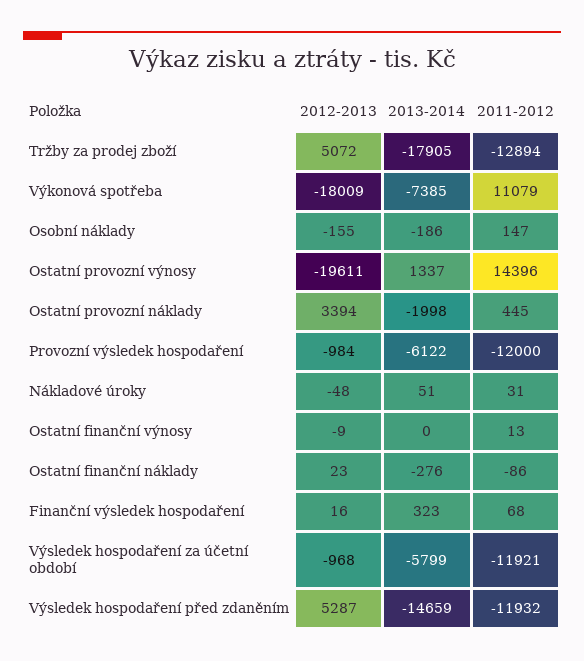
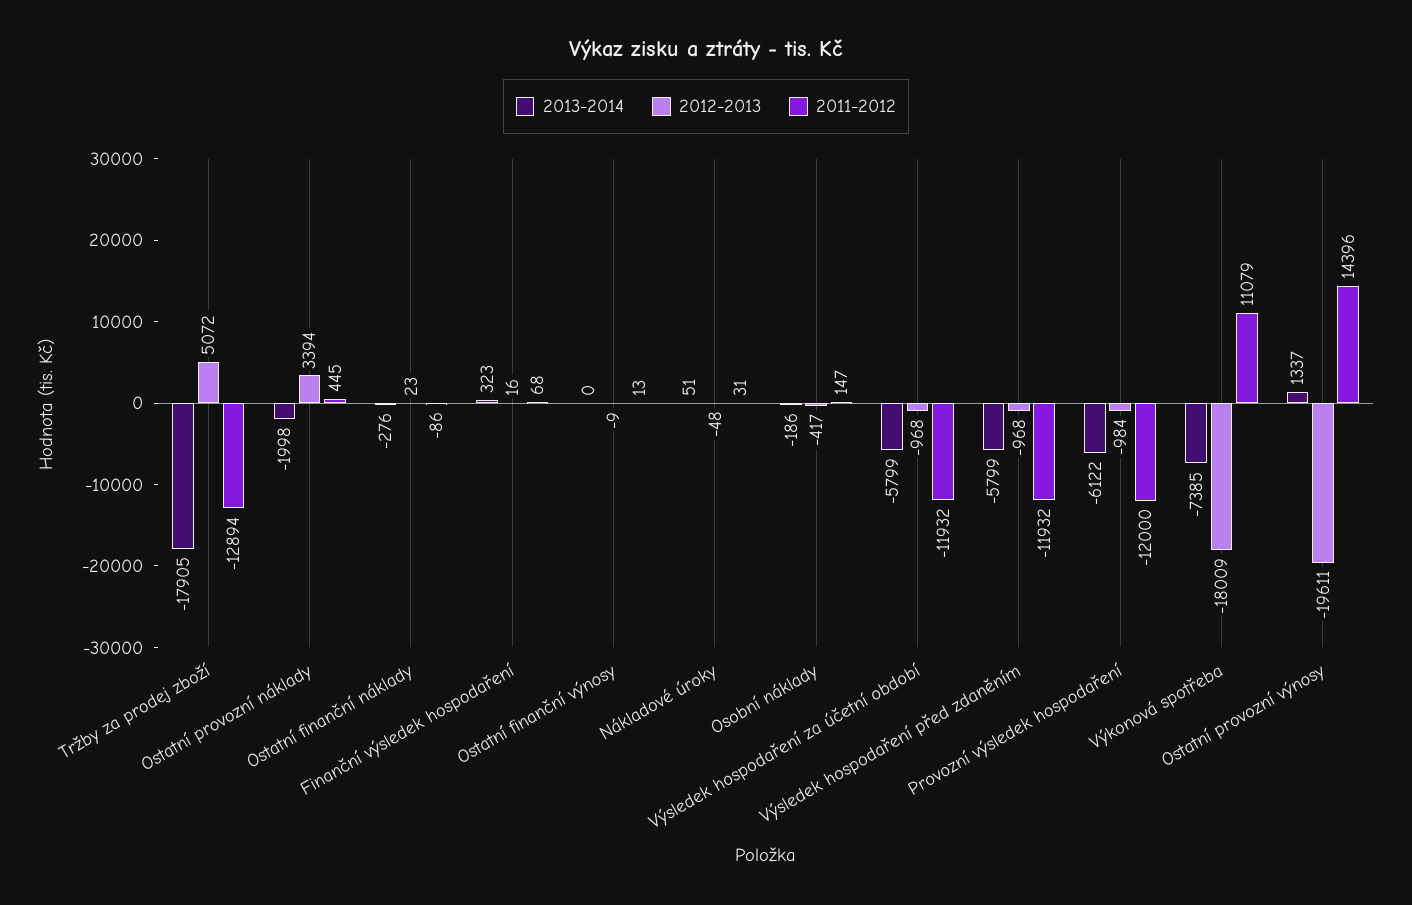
  {
    "2012-2013": {
      "Tržby za prodej zboží": 5072,
      "Výkonová spotřeba": -18009,
-     "Osobní náklady": -155,
+     "Osobní náklady": -417,
      "Ostatní provozní výnosy": -19611,
      "Ostatní provozní náklady": 3394,
      "Provozní výsledek hospodaření": -984,
      "Nákladové úroky": -48,
      "Ostatní finanční výnosy": -9,
      "Ostatní finanční náklady": 23,
      "Finanční výsledek hospodaření": 16,
      "Výsledek hospodaření za účetní období": -968,
-     "Výsledek hospodaření před zdaněním": 5287
+     "Výsledek hospodaření před zdaněním": -968
    },
    "2013-2014": {
      "Tržby za prodej zboží": -17905,
      "Výkonová spotřeba": -7385,
      "Osobní náklady": -186,
      "Ostatní provozní výnosy": 1337,
      "Ostatní provozní náklady": -1998,
      "Provozní výsledek hospodaření": -6122,
      "Nákladové úroky": 51,
      "Ostatní finanční výnosy": 0,
      "Ostatní finanční náklady": -276,
      "Finanční výsledek hospodaření": 323,
      "Výsledek hospodaření za účetní období": -5799,
-     "Výsledek hospodaření před zdaněním": -14659
+     "Výsledek hospodaření před zdaněním": -5799
    },
    "2011-2012": {
      "Tržby za prodej zboží": -12894,
      "Výkonová spotřeba": 11079,
      "Osobní náklady": 147,
      "Ostatní provozní výnosy": 14396,
      "Ostatní provozní náklady": 445,
      "Provozní výsledek hospodaření": -12000,
      "Nákladové úroky": 31,
      "Ostatní finanční výnosy": 13,
      "Ostatní finanční náklady": -86,
      "Finanční výsledek hospodaření": 68,
-     "Výsledek hospodaření za účetní období": -11921,
+     "Výsledek hospodaření za účetní období": -11932,
      "Výsledek hospodaření před zdaněním": -11932
    }
  }

